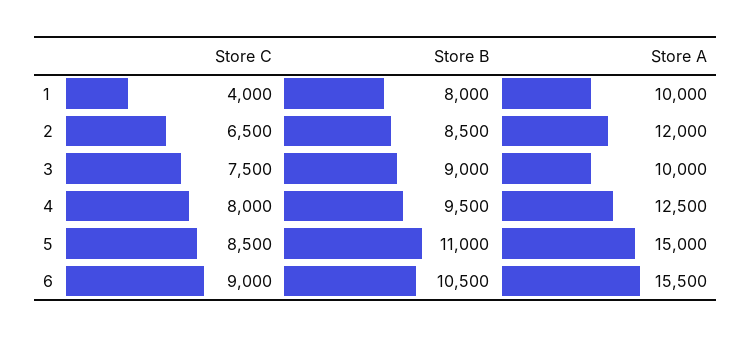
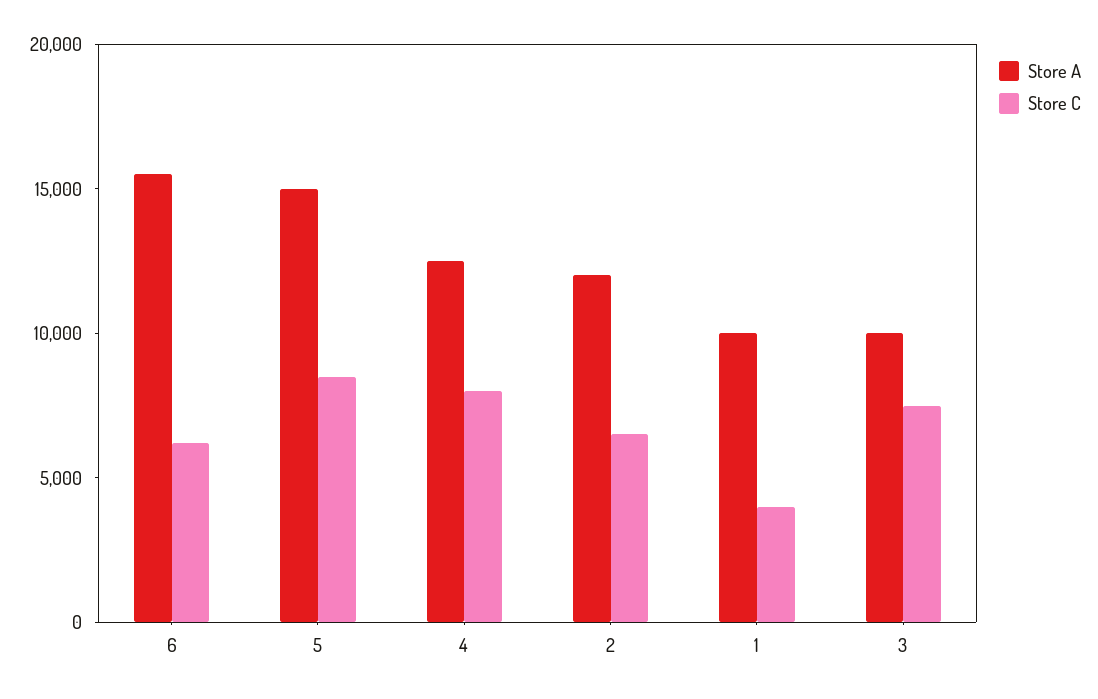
  {
    "Store C": {
      "1": 4000,
      "2": 6500,
      "3": 7500,
      "4": 8000,
      "5": 8500,
-     "6": 9000
+     "6": 6000
    },
-   "Store B": {
-     "1": 8000,
-     "2": 8500,
-     "3": 9000,
-     "4": 9500,
-     "5": 11000,
-     "6": 10500
-   },
    "Store A": {
      "1": 10000,
      "2": 12000,
      "3": 10000,
      "4": 12500,
      "5": 15000,
      "6": 15500
    }
  }

